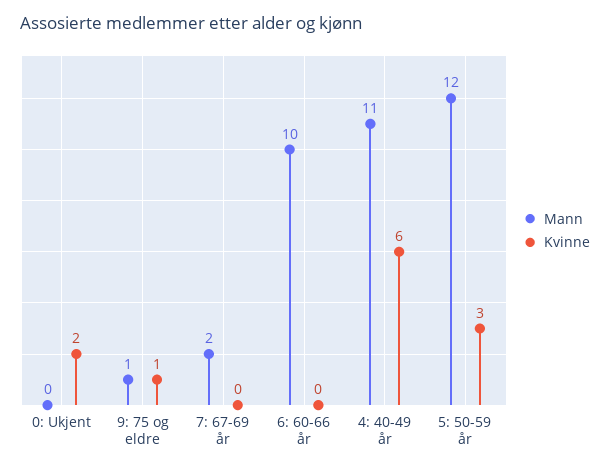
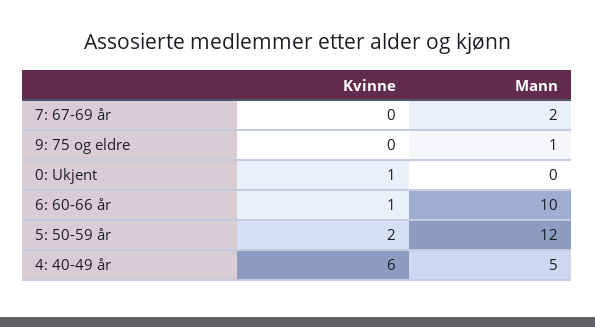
  {
    "Mann": {
      "0: Ukjent": 0,
      "9: 75 og eldre": 1,
      "7: 67-69 år": 2,
      "6: 60-66 år": 10,
-     "4: 40-49 år": 11,
+     "4: 40-49 år": 5,
      "5: 50-59 år": 12
    },
    "Kvinne": {
-     "0: Ukjent": 2,
+     "0: Ukjent": 1,
-     "9: 75 og eldre": 1,
+     "9: 75 og eldre": 0,
      "7: 67-69 år": 0,
-     "6: 60-66 år": 0,
+     "6: 60-66 år": 1,
      "4: 40-49 år": 6,
-     "5: 50-59 år": 3
+     "5: 50-59 år": 2
    }
  }

